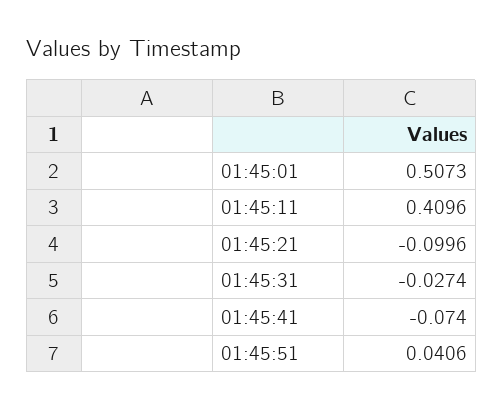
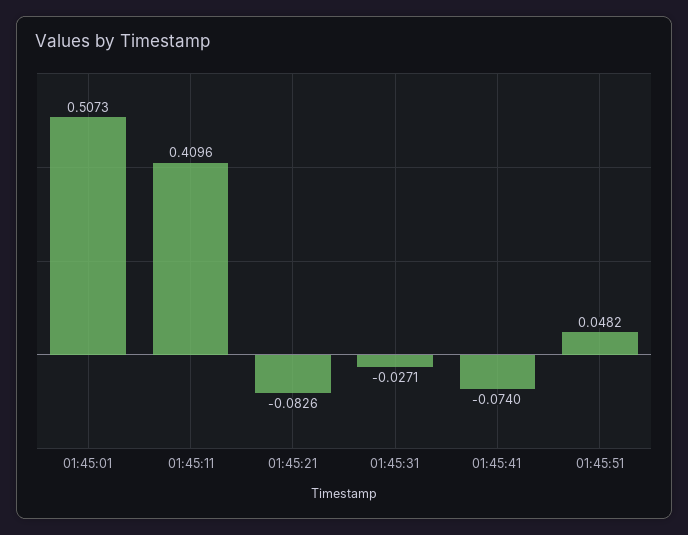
  {
    "01:45:01": 0.5073,
    "01:45:11": 0.4096,
-   "01:45:21": -0.0996,
+   "01:45:21": -0.0826,
-   "01:45:31": -0.0274,
+   "01:45:31": -0.0271,
    "01:45:41": -0.074,
-   "01:45:51": 0.0406
+   "01:45:51": 0.0482
  }

